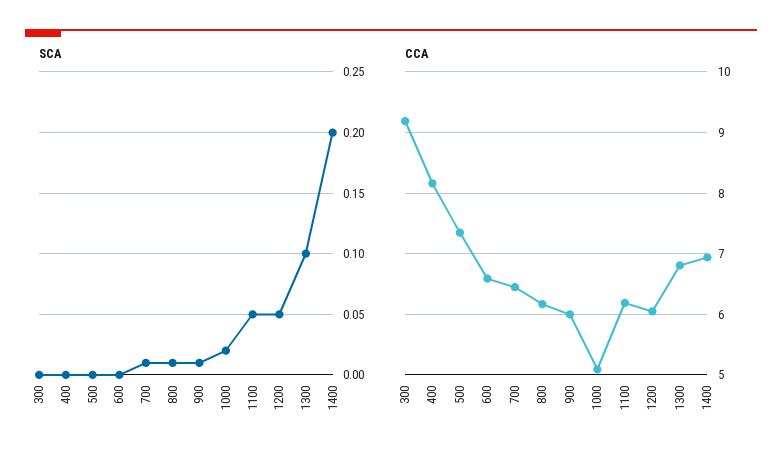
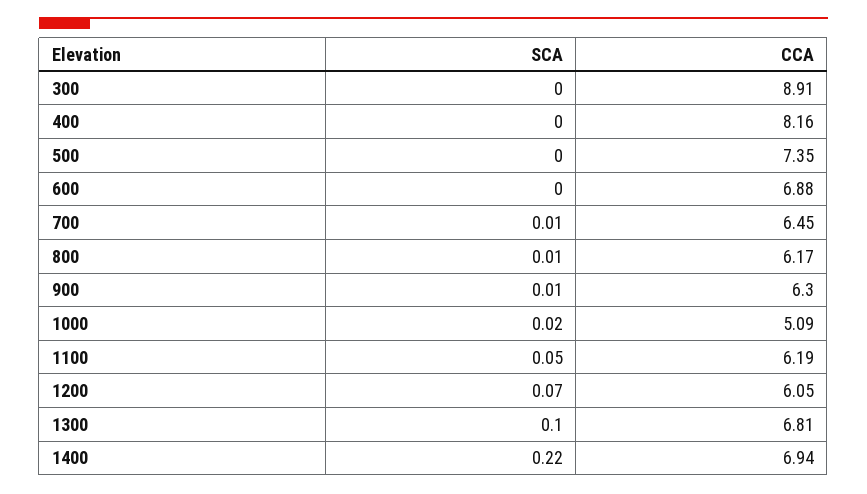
  {
    "SCA": {
      "300": 0,
      "400": 0,
      "500": 0,
      "600": 0,
      "700": 0.01,
      "800": 0.01,
      "900": 0.01,
      "1000": 0.02,
      "1100": 0.05,
-     "1200": 0.05,
+     "1200": 0.07,
      "1300": 0.1,
-     "1400": 0.2
+     "1400": 0.22
    },
    "CCA": {
-     "300": 9.2,
+     "300": 8.91,
      "400": 8.16,
      "500": 7.35,
-     "600": 6.6,
+     "600": 6.88,
      "700": 6.45,
      "800": 6.17,
-     "900": 6,
+     "900": 6.3,
      "1000": 5.09,
      "1100": 6.19,
      "1200": 6.05,
      "1300": 6.81,
      "1400": 6.94
    }
  }

